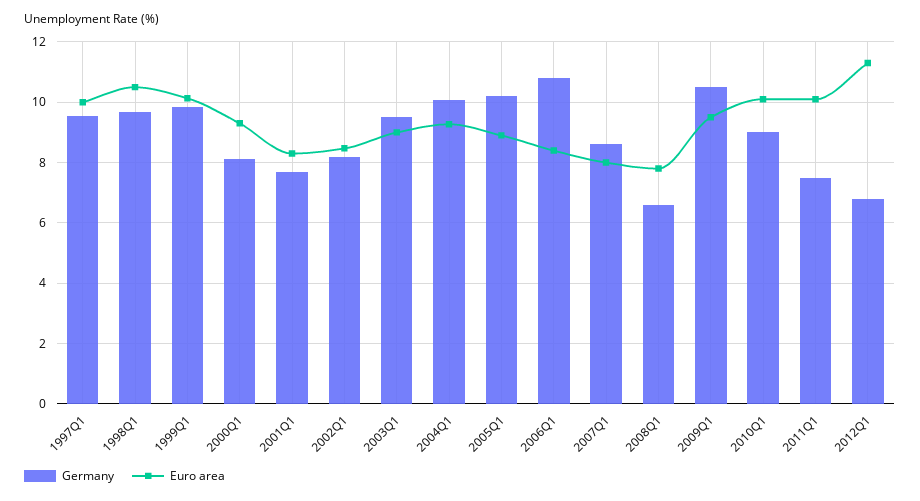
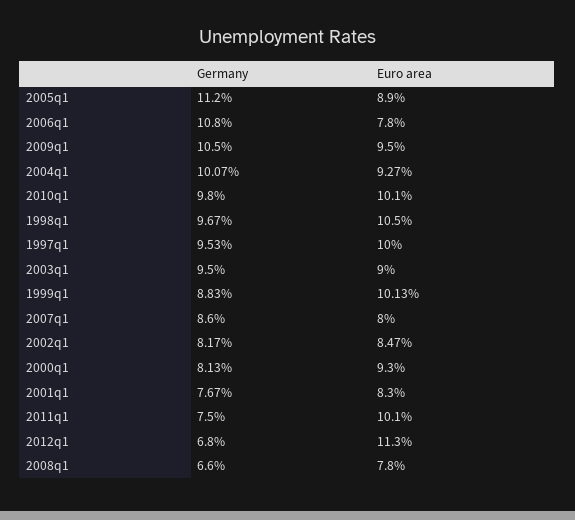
  {
    "Germany": {
      "1997Q1": 9.53,
      "1998Q1": 9.67,
-     "1999Q1": 9.8,
+     "1999Q1": 8.83,
      "2000Q1": 8.13,
      "2001Q1": 7.67,
      "2002Q1": 8.17,
      "2003Q1": 9.5,
      "2004Q1": 10.07,
-     "2005Q1": 10.2,
+     "2005Q1": 11.2,
      "2006Q1": 10.8,
      "2007Q1": 8.6,
      "2008Q1": 6.6,
      "2009Q1": 10.5,
-     "2010Q1": 9,
+     "2010Q1": 9.8,
      "2011Q1": 7.5,
      "2012Q1": 6.8
    },
    "Euro area": {
      "1997Q1": 10,
      "1998Q1": 10.5,
      "1999Q1": 10.13,
      "2000Q1": 9.3,
      "2001Q1": 8.3,
      "2002Q1": 8.47,
      "2003Q1": 9,
      "2004Q1": 9.27,
      "2005Q1": 8.9,
-     "2006Q1": 8.4,
+     "2006Q1": 7.8,
      "2007Q1": 8,
      "2008Q1": 7.8,
      "2009Q1": 9.5,
      "2010Q1": 10.1,
      "2011Q1": 10.1,
      "2012Q1": 11.3
    }
  }

